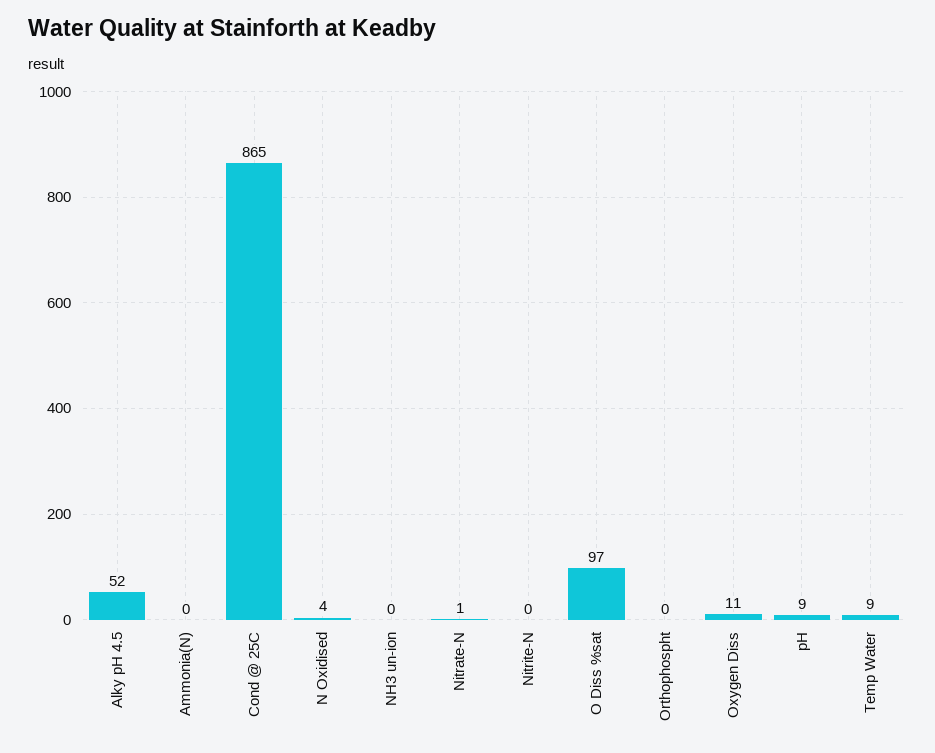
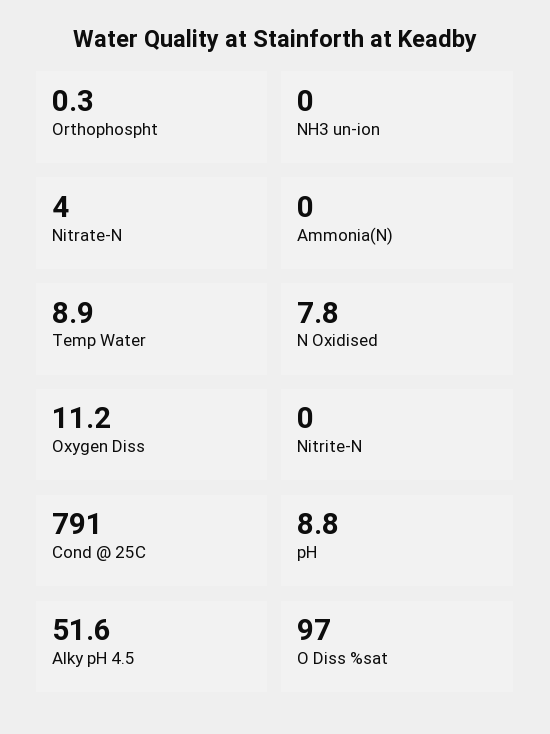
  {
    "Alky pH 4.5": 51.6,
    "Ammonia(N)": 0,
-   "Cond @ 25C": 865,
+   "Cond @ 25C": 791,
-   "N Oxidised": 4,
+   "N Oxidised": 7.8,
    "NH3 un-ion": 0,
-   "Nitrate-N": 1,
+   "Nitrate-N": 4,
    "Nitrite-N": 0,
    "O Diss %sat": 97,
    "Orthophospht": 0.3,
    "Oxygen Diss": 11.2,
    "pH": 8.8,
    "Temp Water": 8.9
  }

